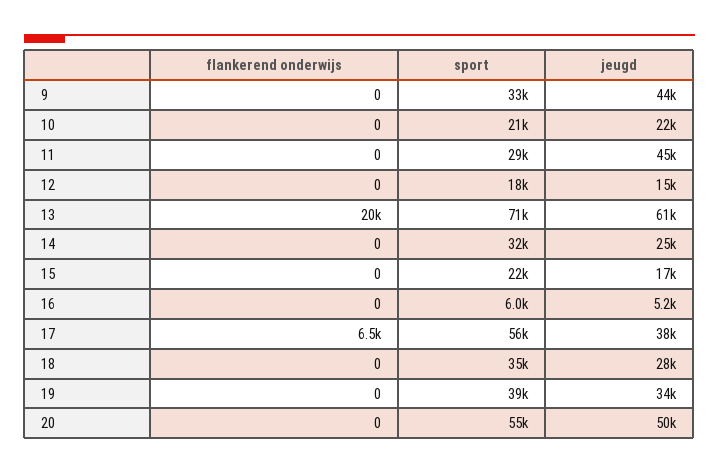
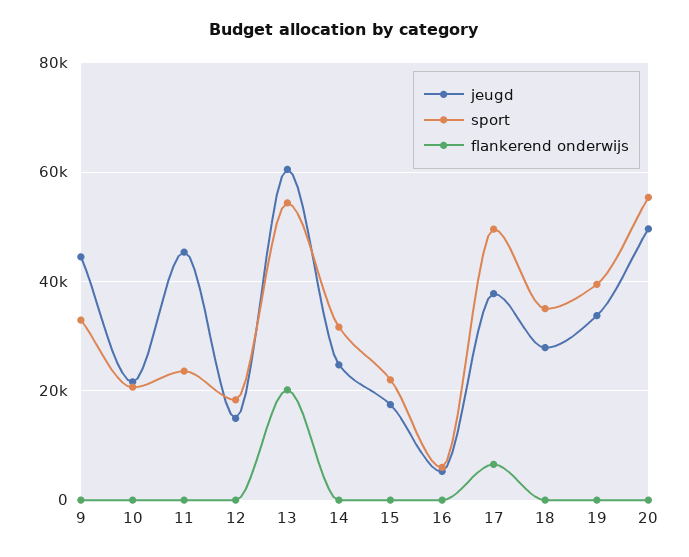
  {
    "flankerend onderwijs": {
      "9": 0,
      "10": 0,
      "11": 0,
      "12": 0,
      "13": 20000,
      "14": 0,
      "15": 0,
      "16": 0,
      "17": 6500,
      "18": 0,
      "19": 0,
      "20": 0
    },
    "sport": {
      "9": 33000,
      "10": 21000,
-     "11": 29000,
+     "11": 24000,
      "12": 18000,
-     "13": 71000,
+     "13": 54000,
      "14": 32000,
      "15": 22000,
      "16": 6000,
-     "17": 56000,
+     "17": 50000,
      "18": 35000,
      "19": 39000,
      "20": 55000
    },
    "jeugd": {
      "9": 44000,
      "10": 22000,
      "11": 45000,
      "12": 15000,
      "13": 61000,
      "14": 25000,
      "15": 17000,
      "16": 5200,
      "17": 38000,
      "18": 28000,
      "19": 34000,
      "20": 50000
    }
  }

